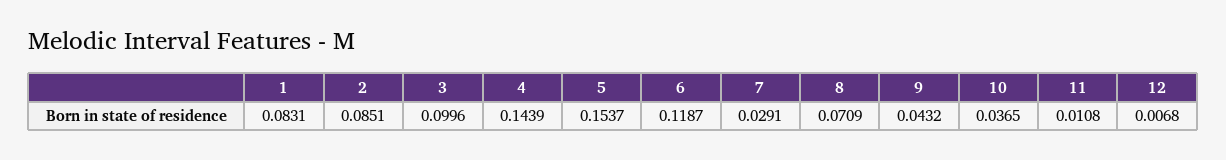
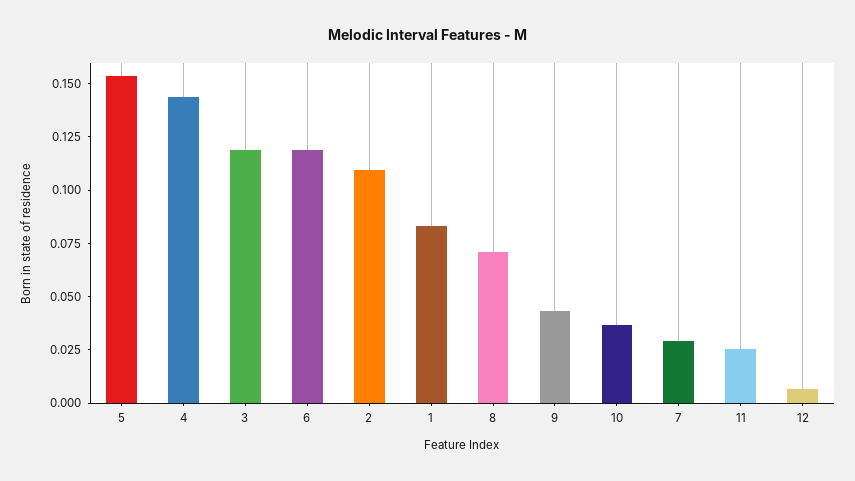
  {
    "1": 0.0831,
-   "2": 0.0851,
+   "2": 0.11,
-   "3": 0.0996,
+   "3": 0.12,
    "4": 0.1439,
    "5": 0.1537,
    "6": 0.1187,
    "7": 0.0291,
    "8": 0.0709,
    "9": 0.0432,
    "10": 0.0365,
-   "11": 0.0108,
+   "11": 0.025,
    "12": 0.0068
  }

